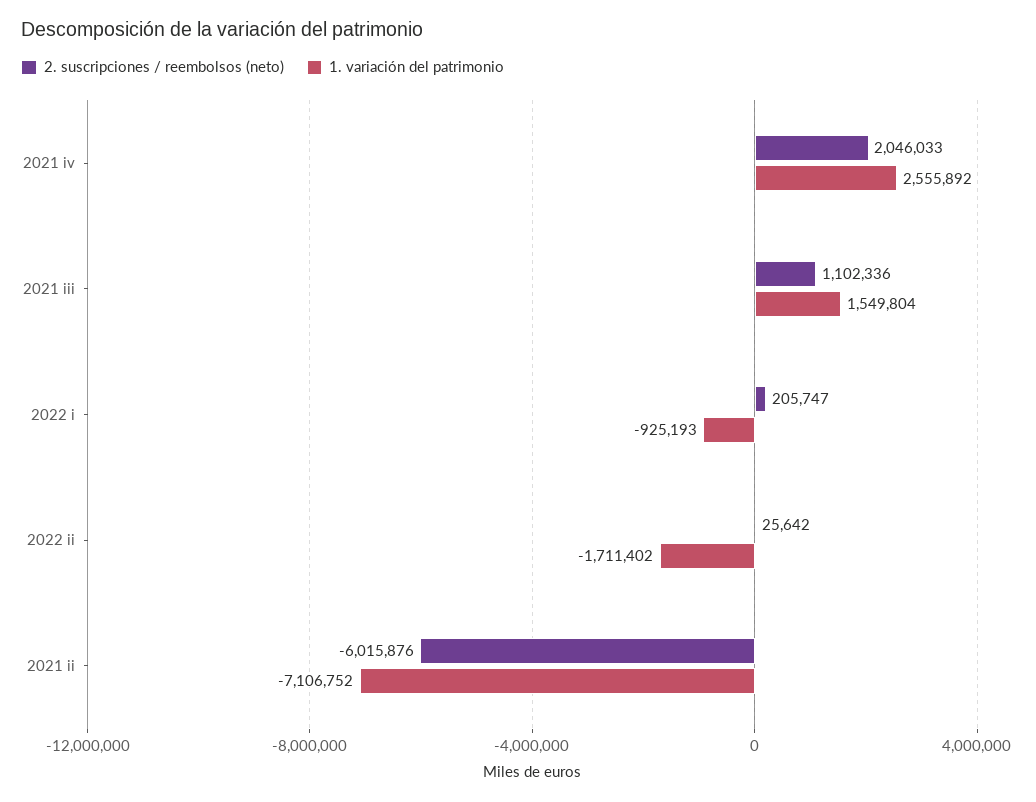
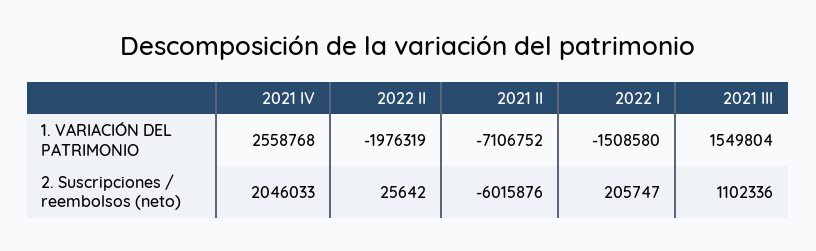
  {
    "2. suscripciones / reembolsos (neto)": {
      "2021 iv": 2046033,
      "2021 iii": 1102336,
      "2022 i": 205747,
      "2022 ii": 25642,
      "2021 ii": -6015876
    },
    "1. variación del patrimonio": {
-     "2021 iv": 2555892,
+     "2021 iv": 2558768,
      "2021 iii": 1549804,
-     "2022 i": -925193,
+     "2022 i": -1508580,
-     "2022 ii": -1711402,
+     "2022 ii": -1976319,
      "2021 ii": -7106752
    }
  }

